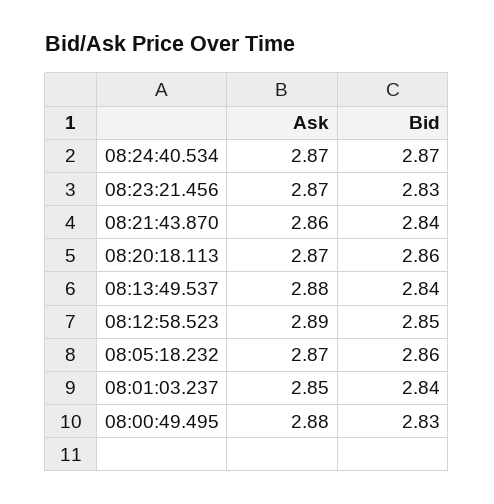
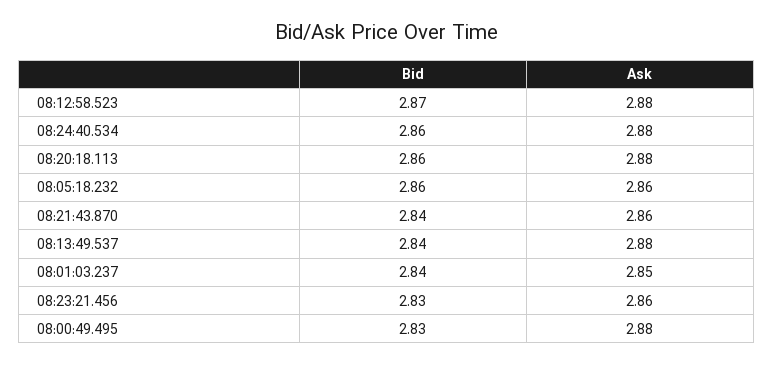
  {
    "Ask": {
-     "08:24:40.534": 2.87,
+     "08:24:40.534": 2.88,
-     "08:23:21.456": 2.87,
+     "08:23:21.456": 2.86,
      "08:21:43.870": 2.86,
-     "08:20:18.113": 2.87,
+     "08:20:18.113": 2.88,
      "08:13:49.537": 2.88,
-     "08:12:58.523": 2.89,
+     "08:12:58.523": 2.88,
-     "08:05:18.232": 2.87,
+     "08:05:18.232": 2.86,
      "08:01:03.237": 2.85,
      "08:00:49.495": 2.88
    },
    "Bid": {
-     "08:24:40.534": 2.87,
+     "08:24:40.534": 2.86,
      "08:23:21.456": 2.83,
      "08:21:43.870": 2.84,
      "08:20:18.113": 2.86,
      "08:13:49.537": 2.84,
-     "08:12:58.523": 2.85,
+     "08:12:58.523": 2.87,
      "08:05:18.232": 2.86,
      "08:01:03.237": 2.84,
      "08:00:49.495": 2.83
    }
  }

